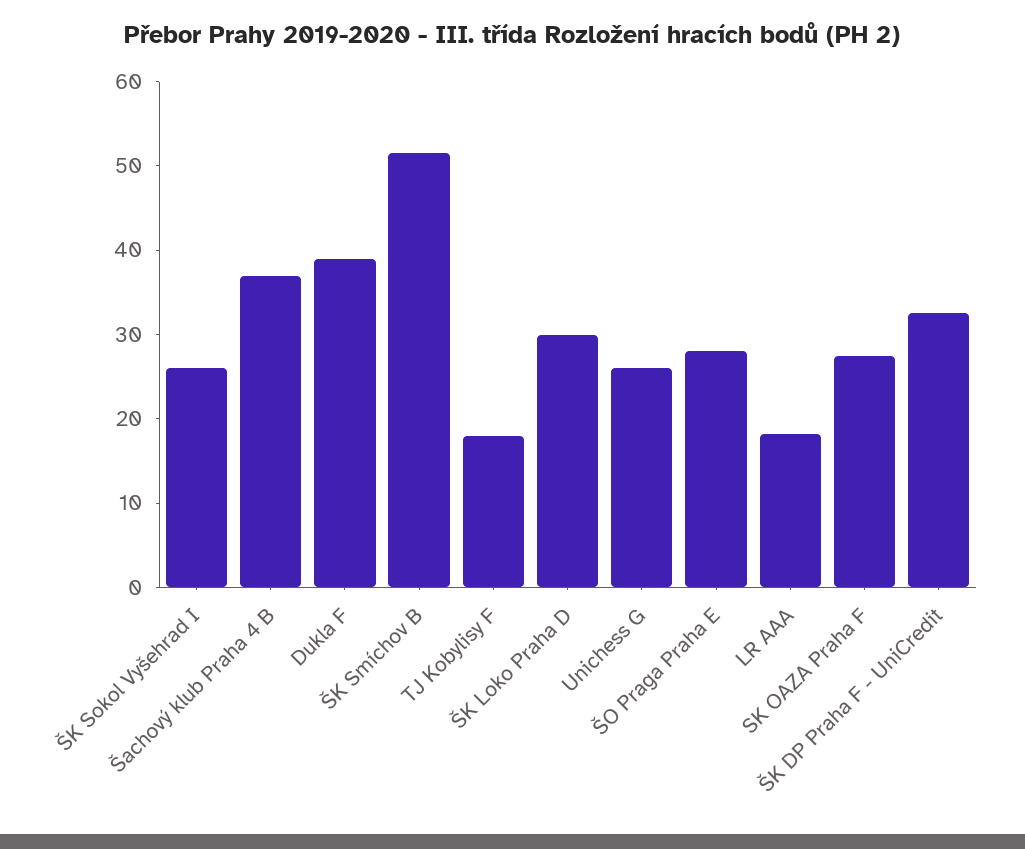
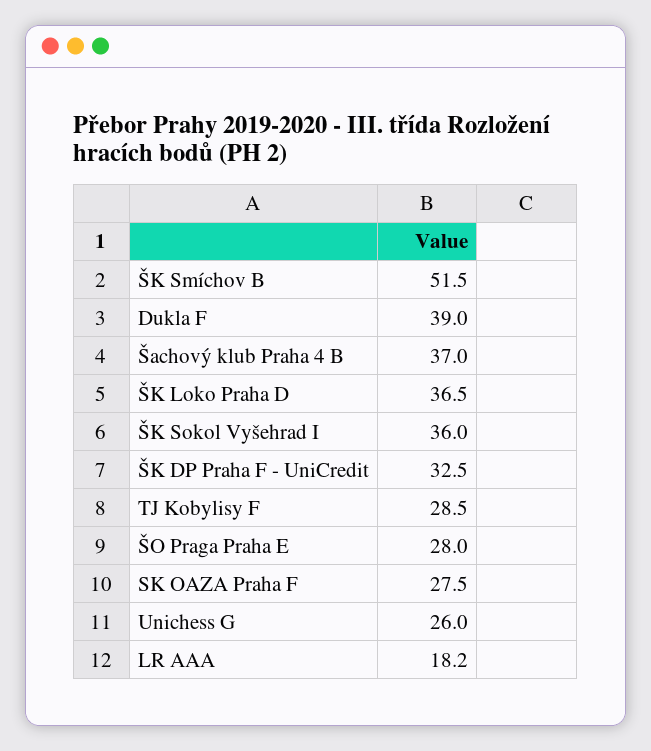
  {
-   "ŠK Sokol Vyšehrad I": 26,
+   "ŠK Sokol Vyšehrad I": 36,
    "Šachový klub Praha 4 B": 37,
    "Dukla F": 39,
    "ŠK Smíchov B": 51.5,
-   "TJ Kobylisy F": 18,
+   "TJ Kobylisy F": 28.5,
-   "ŠK Loko Praha D": 30,
+   "ŠK Loko Praha D": 36.5,
    "Unichess G": 26,
    "ŠO Praga Praha E": 28,
    "LR AAA": 18.2,
    "SK OAZA Praha F": 27.5,
    "ŠK DP Praha F - UniCredit": 32.5
  }

